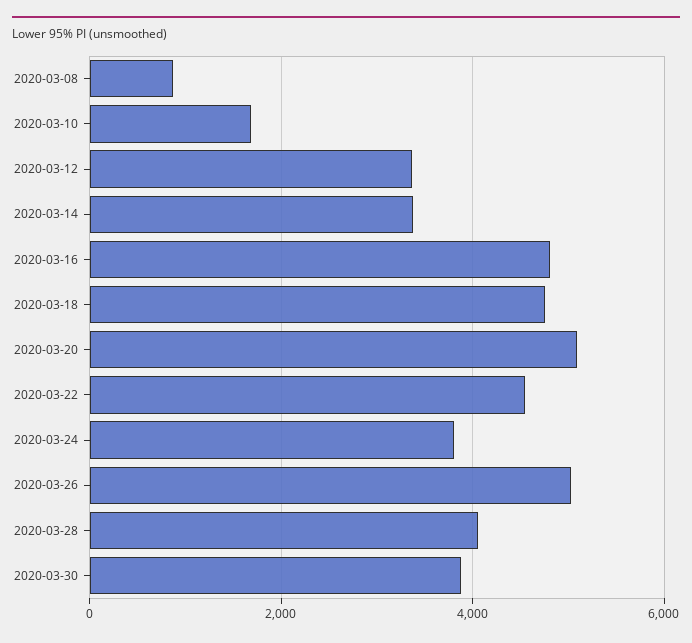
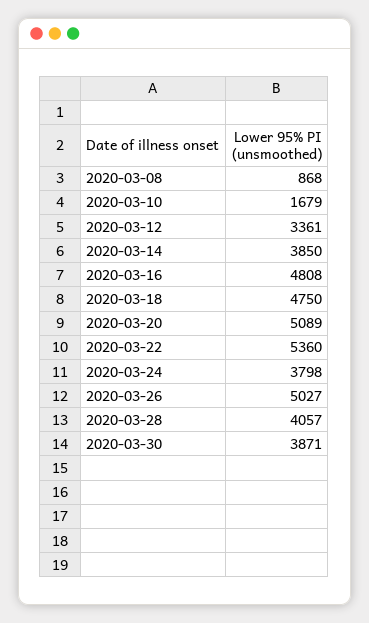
  {
    "2020-03-08": 868,
    "2020-03-10": 1679,
    "2020-03-12": 3361,
-   "2020-03-14": 3400,
+   "2020-03-14": 3850,
    "2020-03-16": 4808,
    "2020-03-18": 4750,
    "2020-03-20": 5089,
-   "2020-03-22": 4600,
+   "2020-03-22": 5360,
    "2020-03-24": 3798,
    "2020-03-26": 5027,
    "2020-03-28": 4057,
    "2020-03-30": 3871
  }

